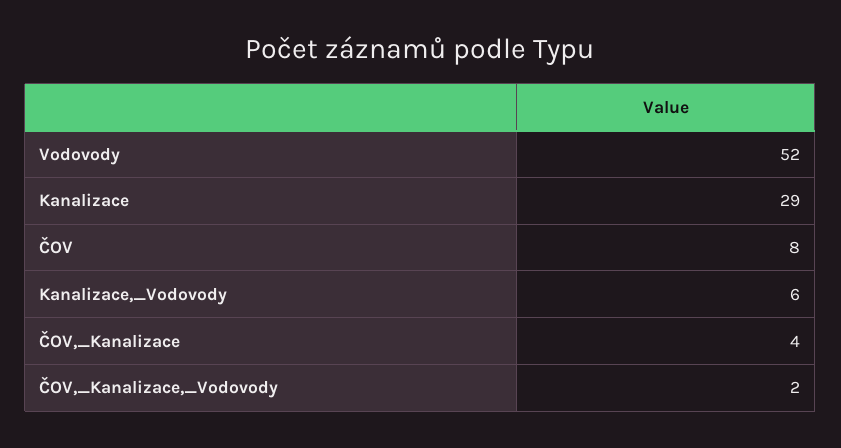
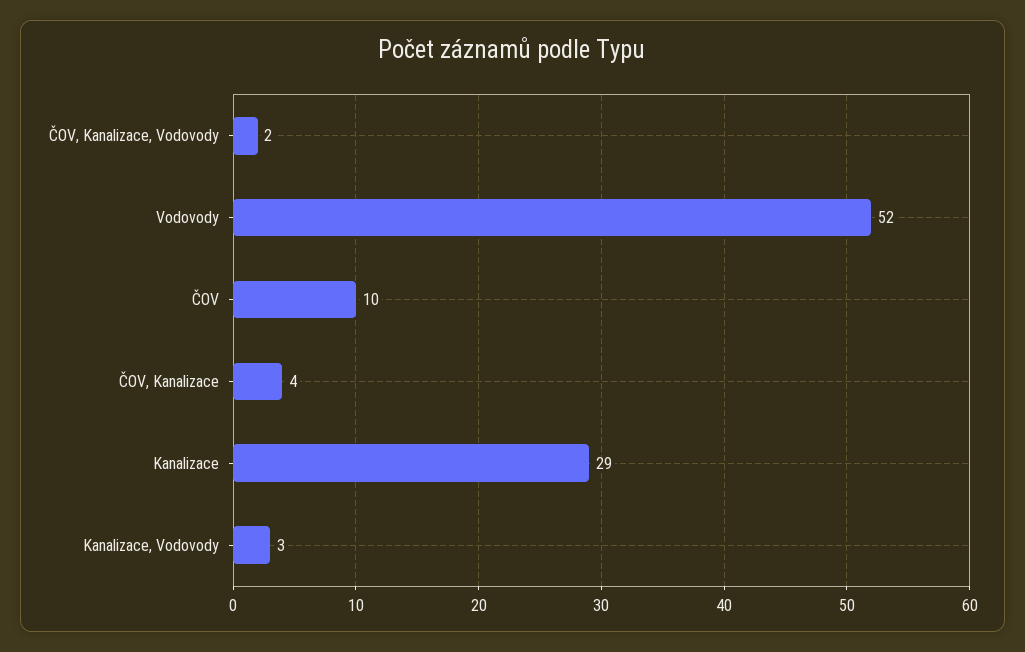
  {
    "Vodovody": 52,
    "Kanalizace": 29,
-   "ČOV": 8,
+   "ČOV": 10,
-   "Kanalizace,_Vodovody": 6,
+   "Kanalizace,_Vodovody": 3,
    "ČOV,_Kanalizace": 4,
    "ČOV,_Kanalizace,_Vodovody": 2
  }

